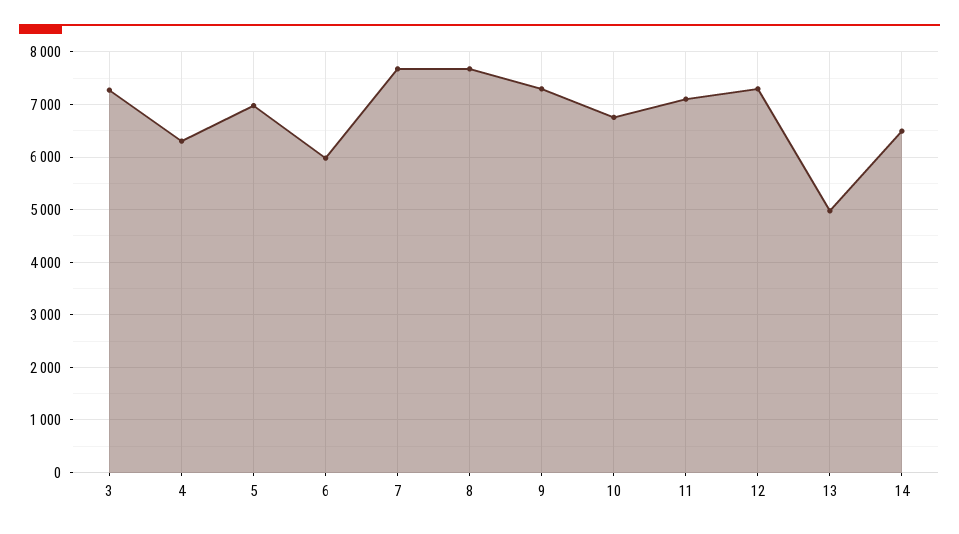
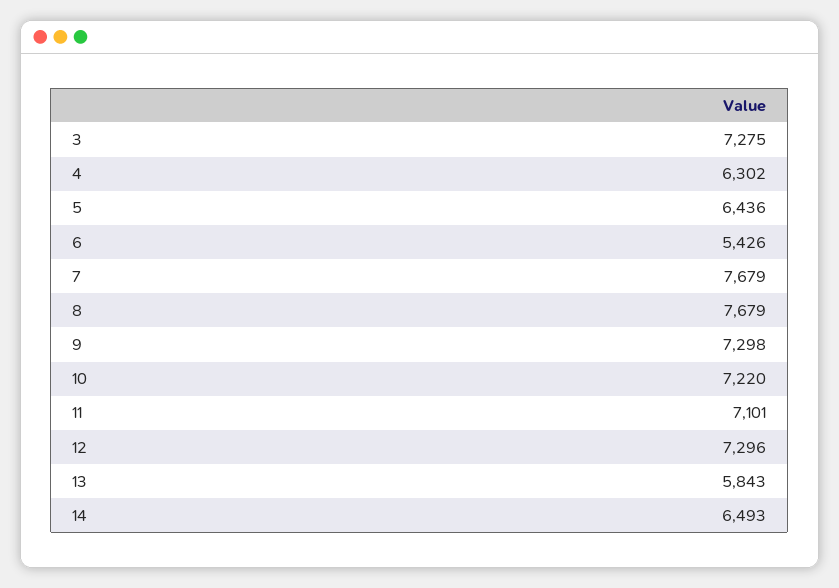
  {
    "3": 7275,
    "4": 6302,
-   "5": 7000,
+   "5": 6436,
-   "6": 6000,
+   "6": 5426,
    "7": 7679,
    "8": 7679,
    "9": 7298,
-   "10": 6800,
+   "10": 7220,
    "11": 7101,
    "12": 7296,
-   "13": 5000,
+   "13": 5843,
    "14": 6493
  }

